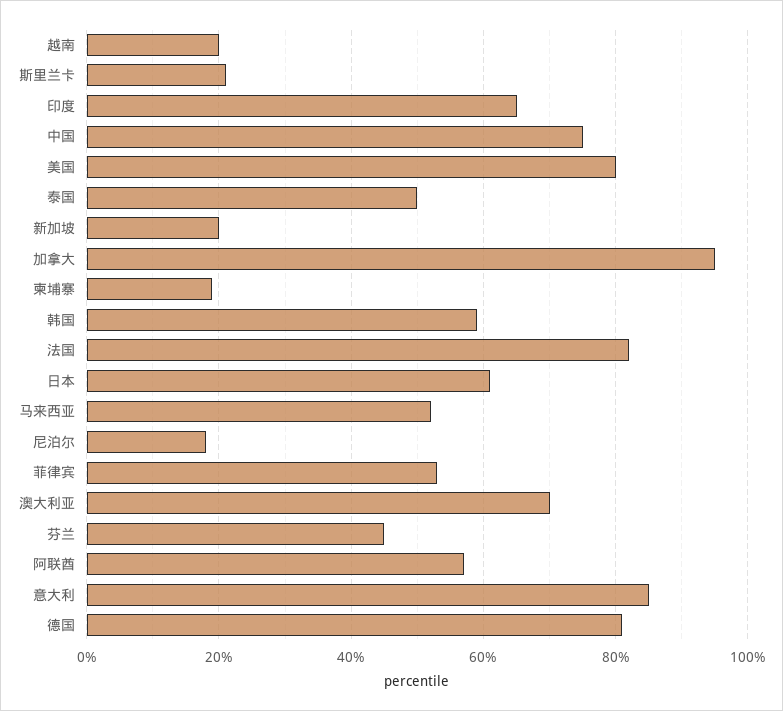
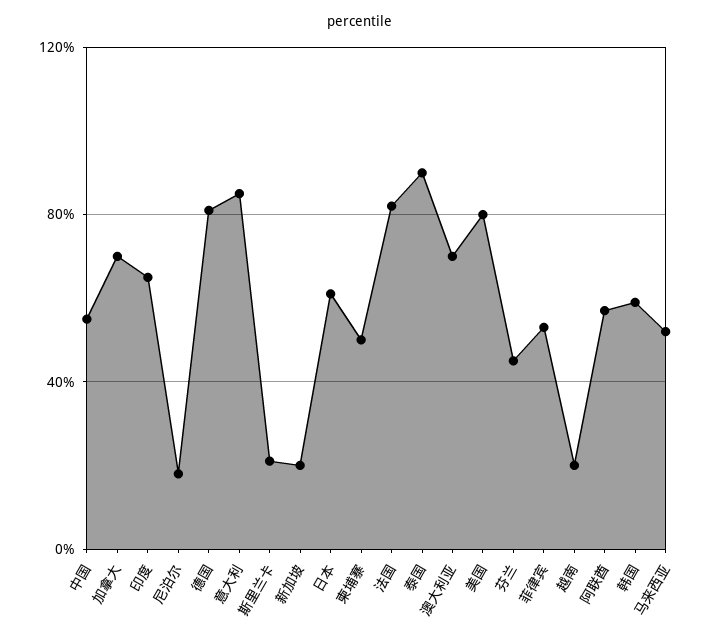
  {
    "越南": 20,
    "斯里兰卡": 20,
    "印度": 65,
-   "中国": 75,
+   "中国": 55,
    "美国": 80,
-   "泰国": 50,
+   "泰国": 90,
    "新加坡": 20,
-   "加拿大": 95,
+   "加拿大": 70,
-   "柬埔寨": 20,
+   "柬埔寨": 50,
    "韩国": 60,
    "法国": 80,
    "日本": 60,
    "马来西亚": 50,
    "尼泊尔": 20,
    "菲律宾": 55,
    "澳大利亚": 70,
    "芬兰": 45,
    "阿联酋": 55,
    "意大利": 85,
    "德国": 80
  }

